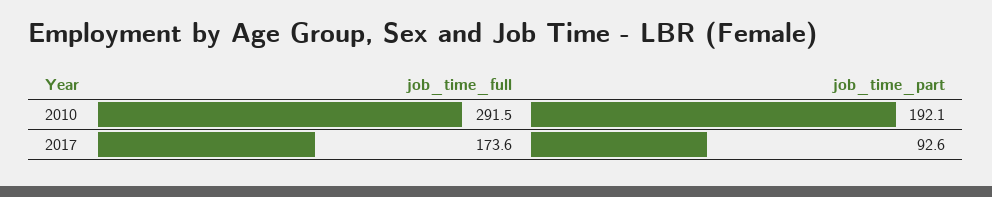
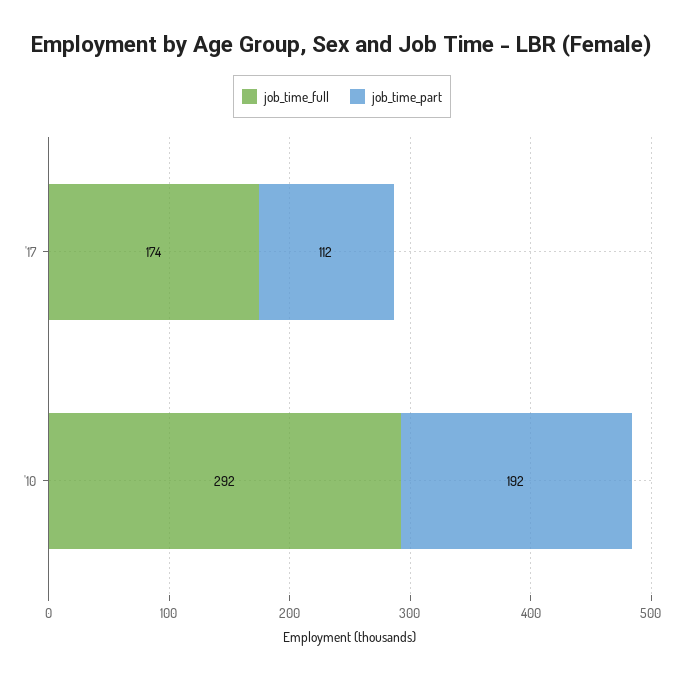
  {
    "job_time_full": {
      "2010": 291.5,
      "2017": 173.6
    },
    "job_time_part": {
      "2010": 192.1,
-     "2017": 92.6
+     "2017": 112
    }
  }

